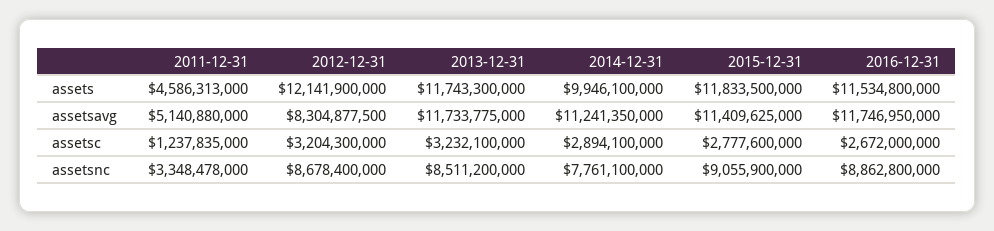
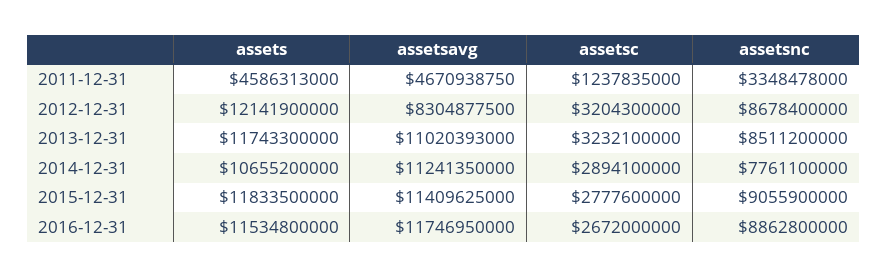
  {
    "2011-12-31": {
      "assets": 4586313000,
-     "assetsavg": 5140880000,
+     "assetsavg": 4670938750,
      "assetsc": 1237835000,
      "assetsnc": 3348478000
    },
    "2012-12-31": {
      "assets": 12141900000,
      "assetsavg": 8304877500,
      "assetsc": 3204300000,
      "assetsnc": 8678400000
    },
    "2013-12-31": {
      "assets": 11743300000,
-     "assetsavg": 11733775000,
+     "assetsavg": 11020393000,
      "assetsc": 3232100000,
      "assetsnc": 8511200000
    },
    "2014-12-31": {
-     "assets": 9946100000,
+     "assets": 10655200000,
      "assetsavg": 11241350000,
      "assetsc": 2894100000,
      "assetsnc": 7761100000
    },
    "2015-12-31": {
      "assets": 11833500000,
      "assetsavg": 11409625000,
      "assetsc": 2777600000,
      "assetsnc": 9055900000
    },
    "2016-12-31": {
      "assets": 11534800000,
      "assetsavg": 11746950000,
      "assetsc": 2672000000,
      "assetsnc": 8862800000
    }
  }

